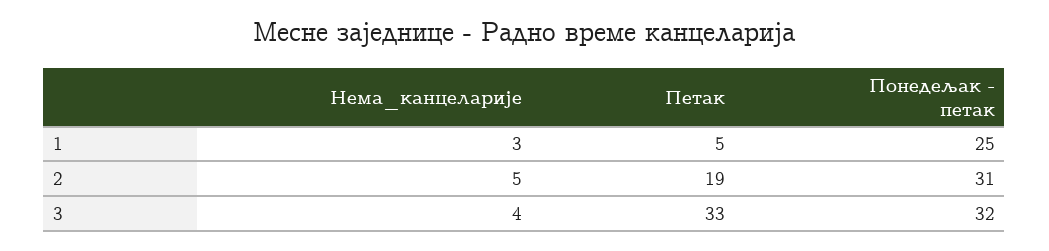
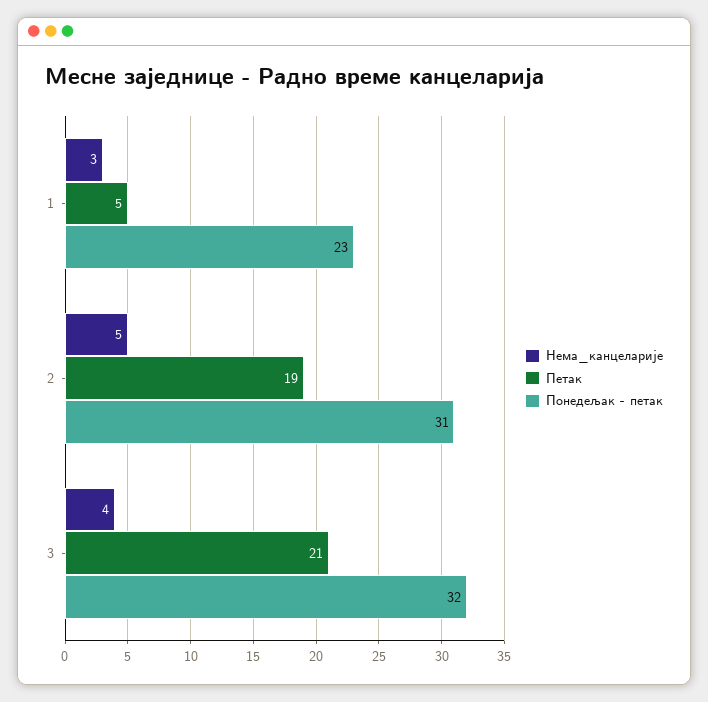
  {
    "Нема_канцеларије": {
      "1": 3,
      "2": 5,
      "3": 4
    },
    "Петак": {
      "1": 5,
      "2": 19,
-     "3": 33
+     "3": 21
    },
    "Понедељак - петак": {
-     "1": 25,
+     "1": 23,
      "2": 31,
      "3": 32
    }
  }

